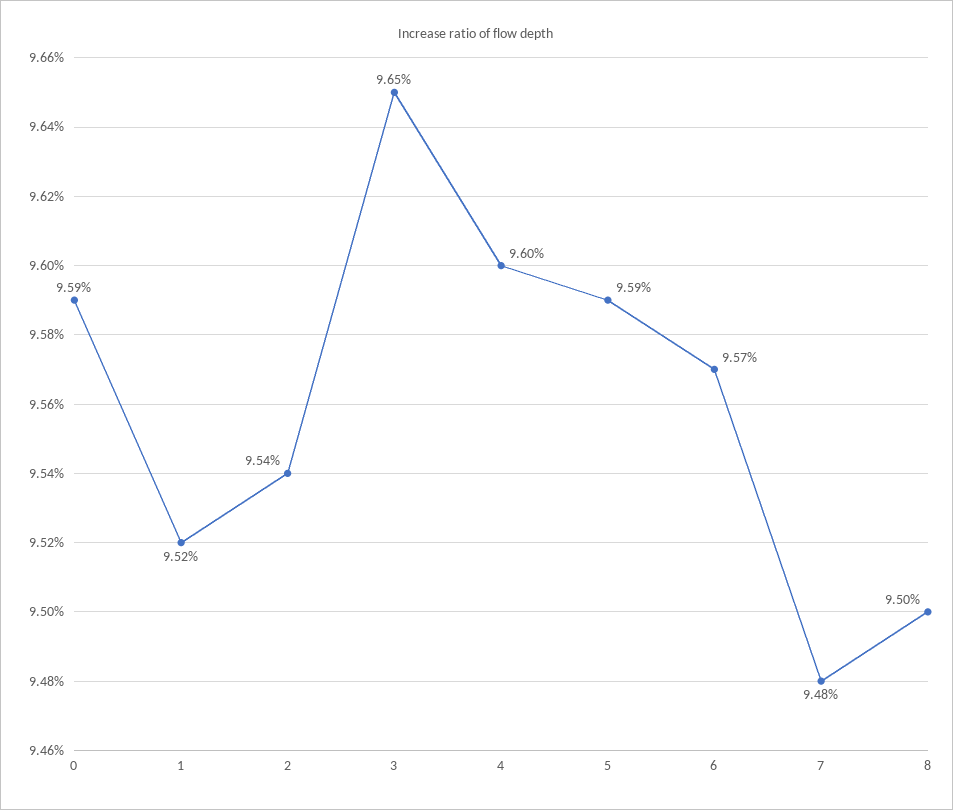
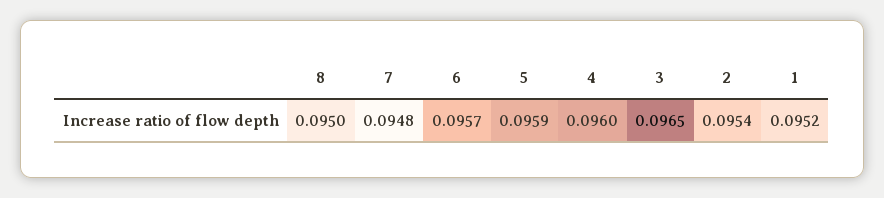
  {
-   "0": 0.0959,
    "1": 0.0952,
    "2": 0.0954,
    "3": 0.0965,
    "4": 0.096,
    "5": 0.0959,
    "6": 0.0957,
    "7": 0.0948,
    "8": 0.095
  }

